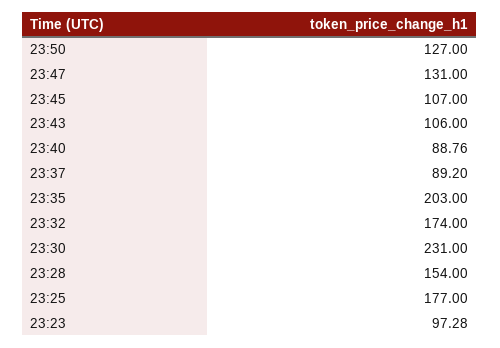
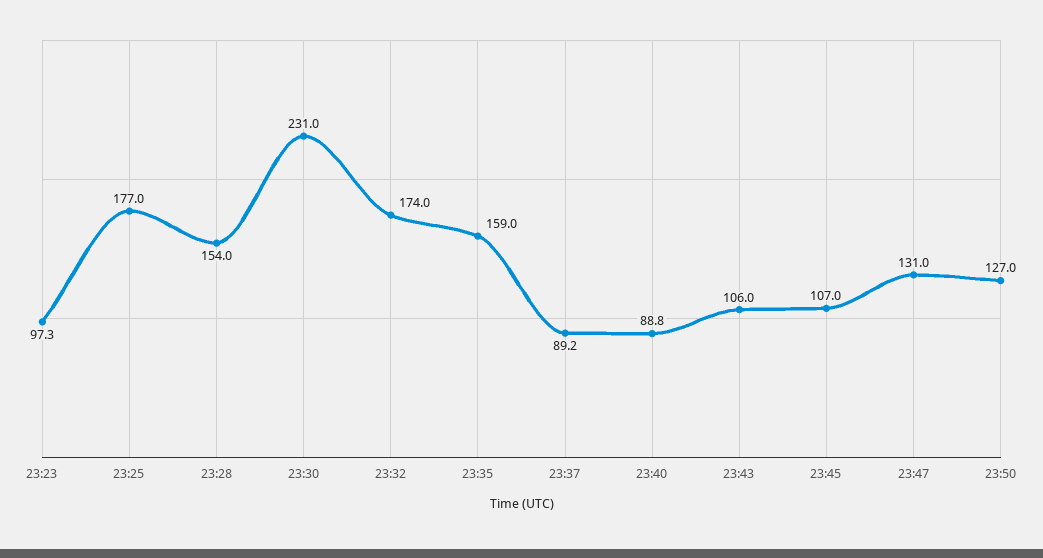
  {
    "23:50": 127,
    "23:47": 131,
    "23:45": 107,
    "23:43": 106,
    "23:40": 88.76,
    "23:37": 89.2,
-   "23:35": 203,
+   "23:35": 159,
    "23:32": 174,
    "23:30": 231,
    "23:28": 154,
    "23:25": 177,
    "23:23": 97.28
  }

